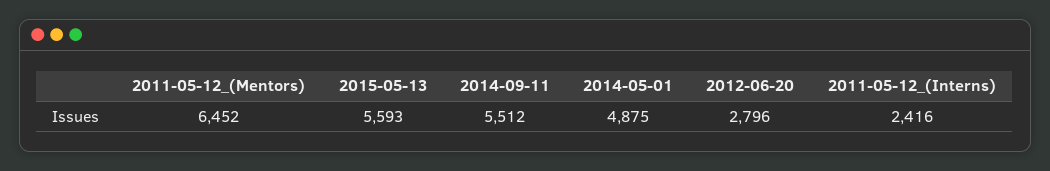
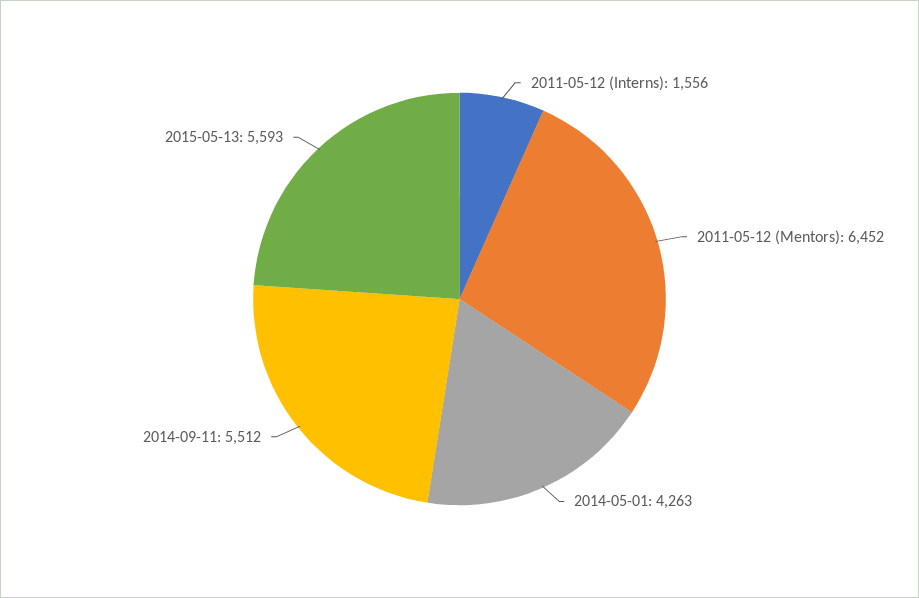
  {
    "2011-05-12_(Mentors)": 6452,
    "2015-05-13": 5593,
    "2014-09-11": 5512,
-   "2014-05-01": 4875,
+   "2014-05-01": 4263,
-   "2012-06-20": 2796,
-   "2011-05-12_(Interns)": 2416
+   "2011-05-12_(Interns)": 1556
  }

